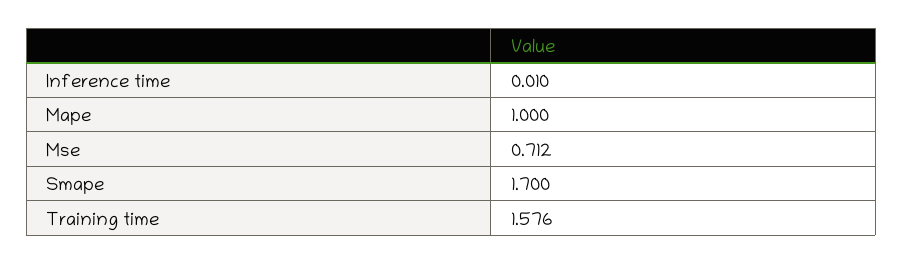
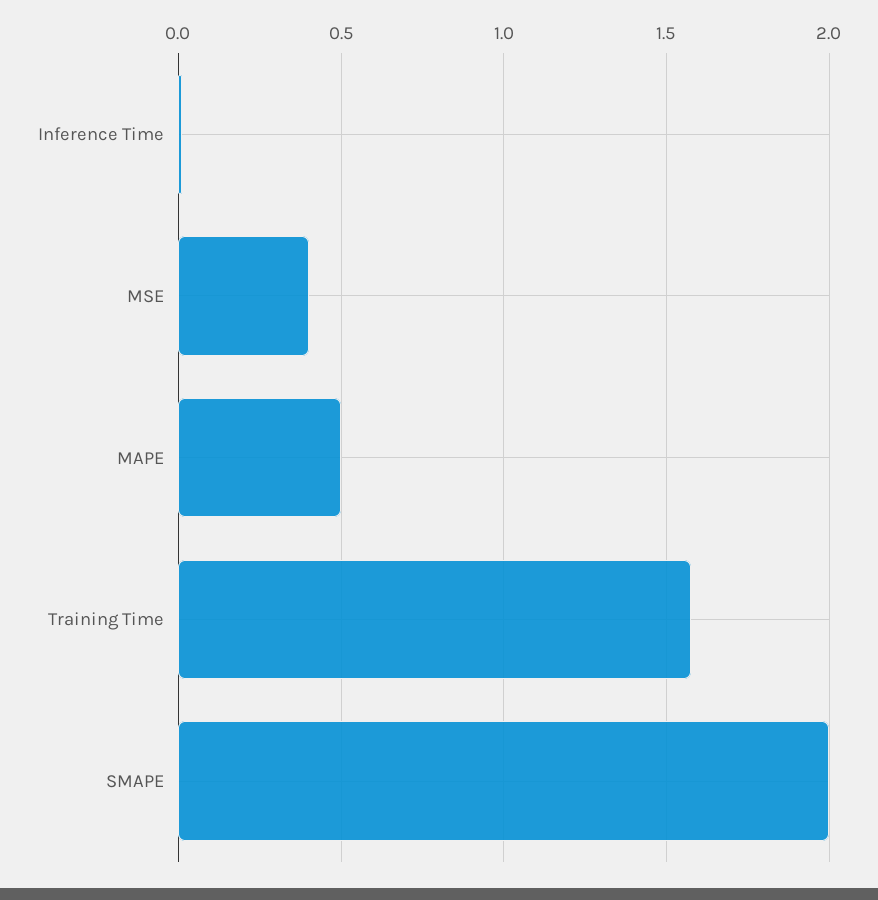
  {
    "Inference time": 0.01,
-   "Mape": 1,
+   "Mape": 0.5,
-   "Mse": 0.712,
+   "Mse": 0.4,
-   "Smape": 1.7,
+   "Smape": 2,
    "Training time": 1.576
  }

